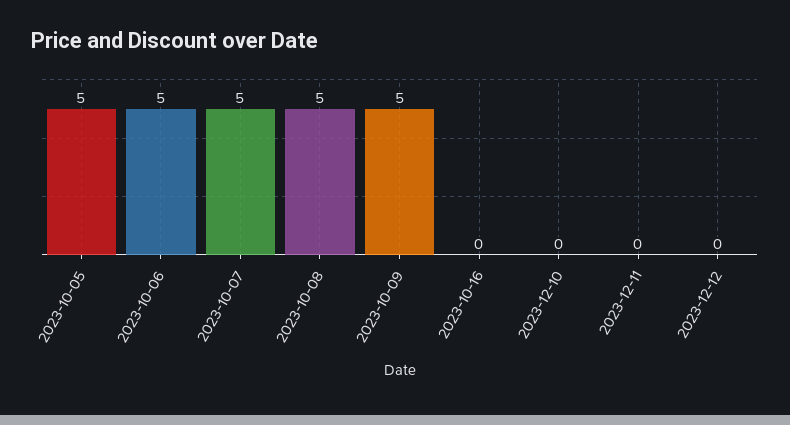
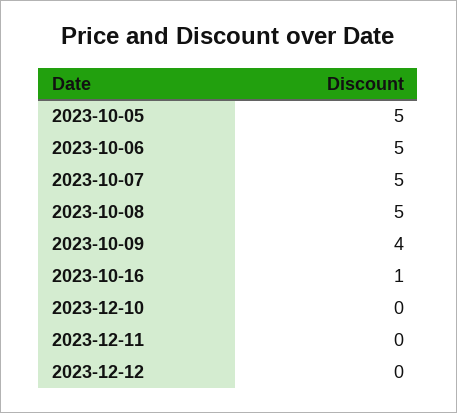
  {
    "2023-10-05": 5,
    "2023-10-06": 5,
    "2023-10-07": 5,
    "2023-10-08": 5,
-   "2023-10-09": 5,
+   "2023-10-09": 4,
-   "2023-10-16": 0,
+   "2023-10-16": 1,
    "2023-12-10": 0,
    "2023-12-11": 0,
    "2023-12-12": 0
  }

